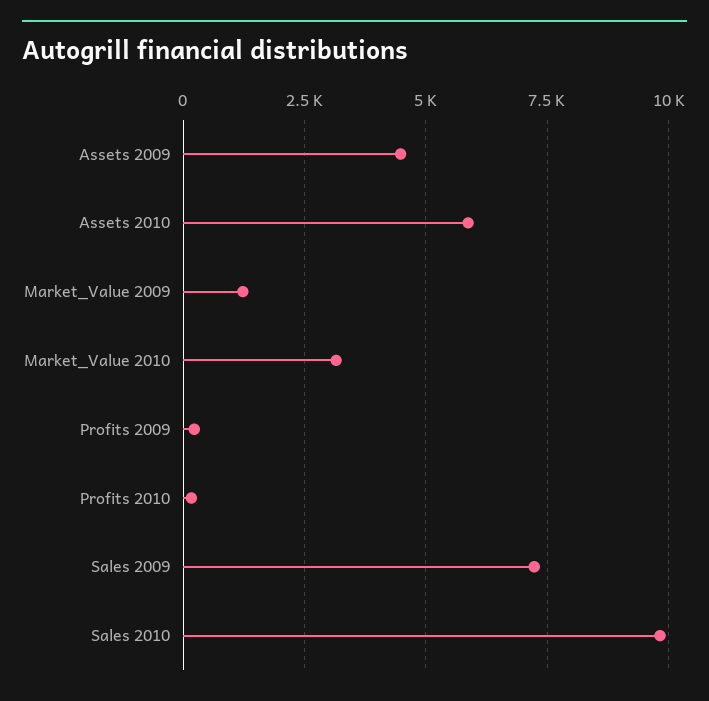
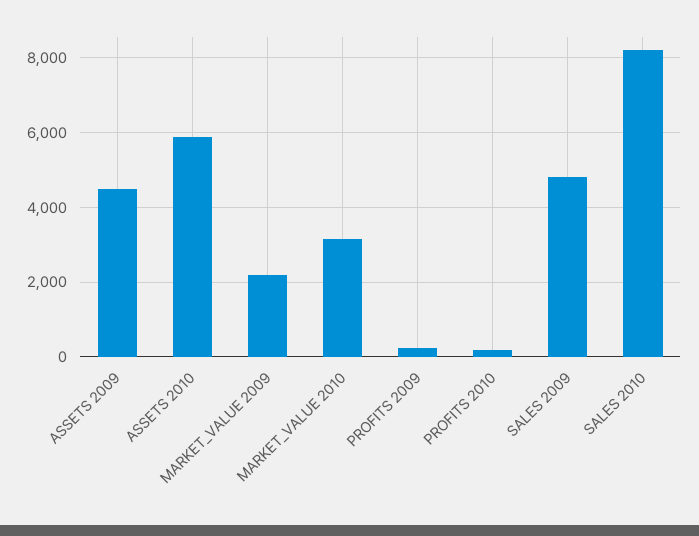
  {
    "Assets 2009": 4400,
    "Assets 2010": 5800,
-   "Market_Value 2009": 1250,
+   "Market_Value 2009": 2200,
    "Market_Value 2010": 3200,
    "Profits 2009": 200,
    "Profits 2010": 200,
-   "Sales 2009": 7250,
+   "Sales 2009": 4800,
-   "Sales 2010": 9750
+   "Sales 2010": 8200
  }

